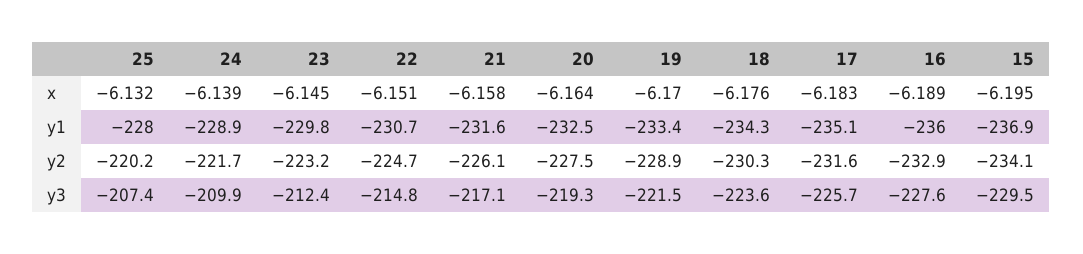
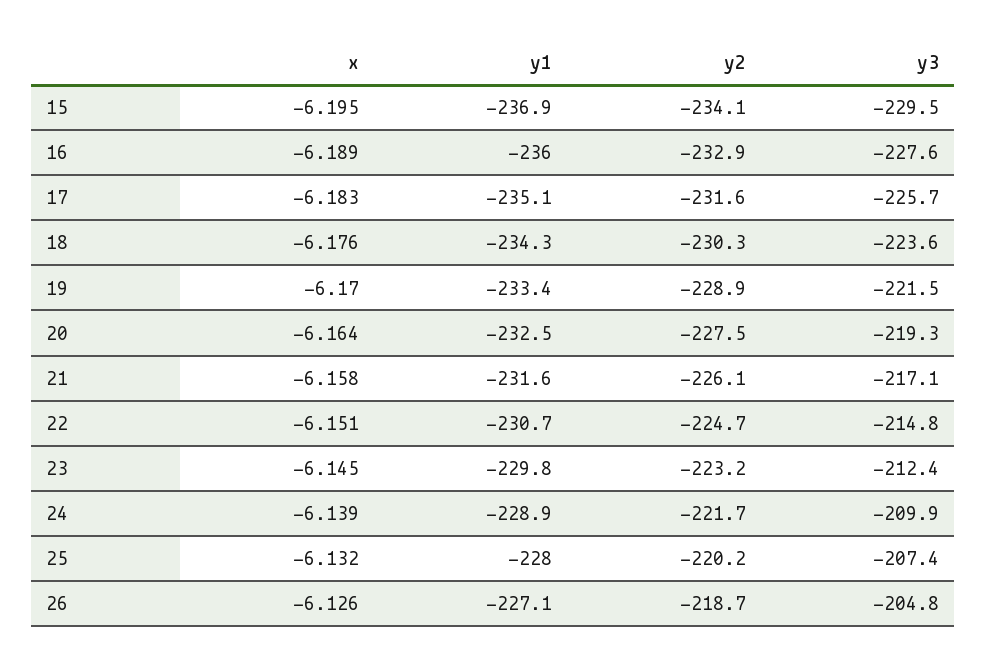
  {
    "25": {
      "x": -6.132,
      "y1": -228,
      "y2": -220.2,
      "y3": -207.4
    },
    "24": {
      "x": -6.139,
      "y1": -228.9,
      "y2": -221.7,
      "y3": -209.9
    },
    "23": {
      "x": -6.145,
      "y1": -229.8,
      "y2": -223.2,
      "y3": -212.4
    },
    "22": {
      "x": -6.151,
      "y1": -230.7,
      "y2": -224.7,
      "y3": -214.8
    },
    "21": {
      "x": -6.158,
      "y1": -231.6,
      "y2": -226.1,
      "y3": -217.1
    },
    "20": {
      "x": -6.164,
      "y1": -232.5,
      "y2": -227.5,
      "y3": -219.3
    },
    "19": {
      "x": -6.17,
      "y1": -233.4,
      "y2": -228.9,
      "y3": -221.5
    },
    "18": {
      "x": -6.176,
      "y1": -234.3,
      "y2": -230.3,
      "y3": -223.6
    },
    "17": {
      "x": -6.183,
      "y1": -235.1,
      "y2": -231.6,
      "y3": -225.7
    },
    "16": {
      "x": -6.189,
      "y1": -236,
      "y2": -232.9,
      "y3": -227.6
    },
    "15": {
      "x": -6.195,
      "y1": -236.9,
      "y2": -234.1,
      "y3": -229.5
-   }
+   },
+   "26": {
+     "x": -6.126,
+     "y1": -227.1,
+     "y2": -218.7,
+     "y3": -204.8
+   }
  }

